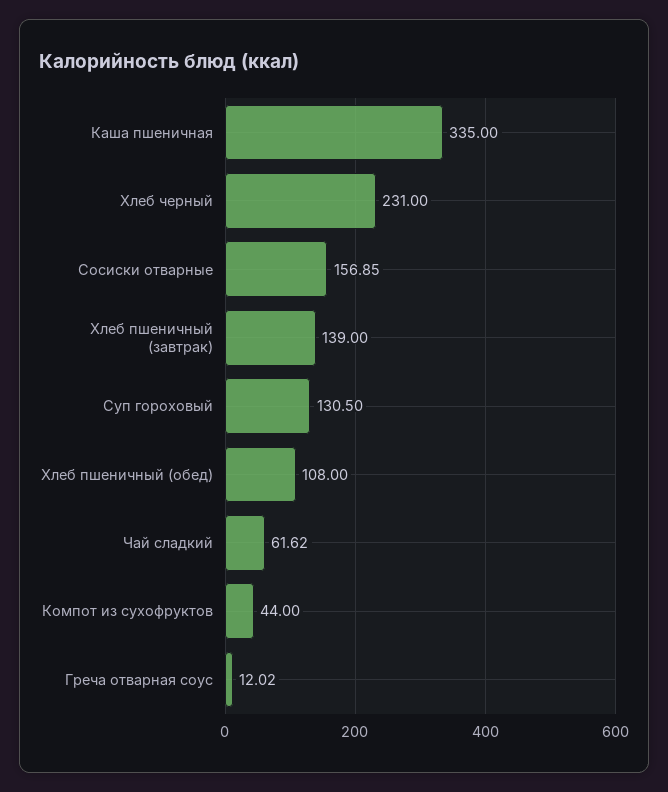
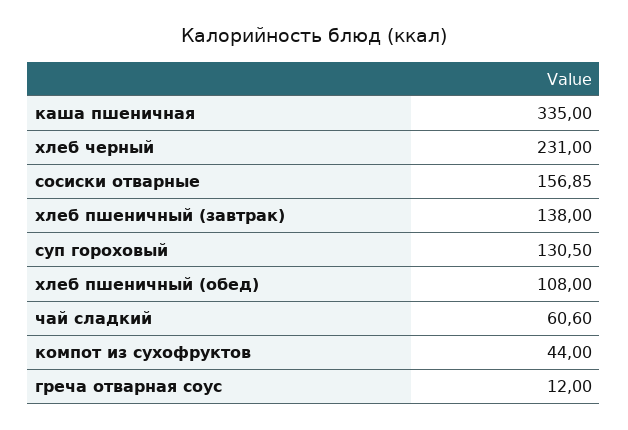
  {
    "Каша пшеничная": 335,
    "Хлеб черный": 231,
    "Сосиски отварные": 156.85,
-   "Хлеб пшеничный (завтрак)": 139,
+   "Хлеб пшеничный (завтрак)": 138,
    "Суп гороховый": 130.5,
    "Хлеб пшеничный (обед)": 108,
-   "Чай сладкий": 61.62,
+   "Чай сладкий": 60.6,
    "Компот из сухофруктов": 44,
-   "Греча отварная соус": 12.02
+   "Греча отварная соус": 12
  }

